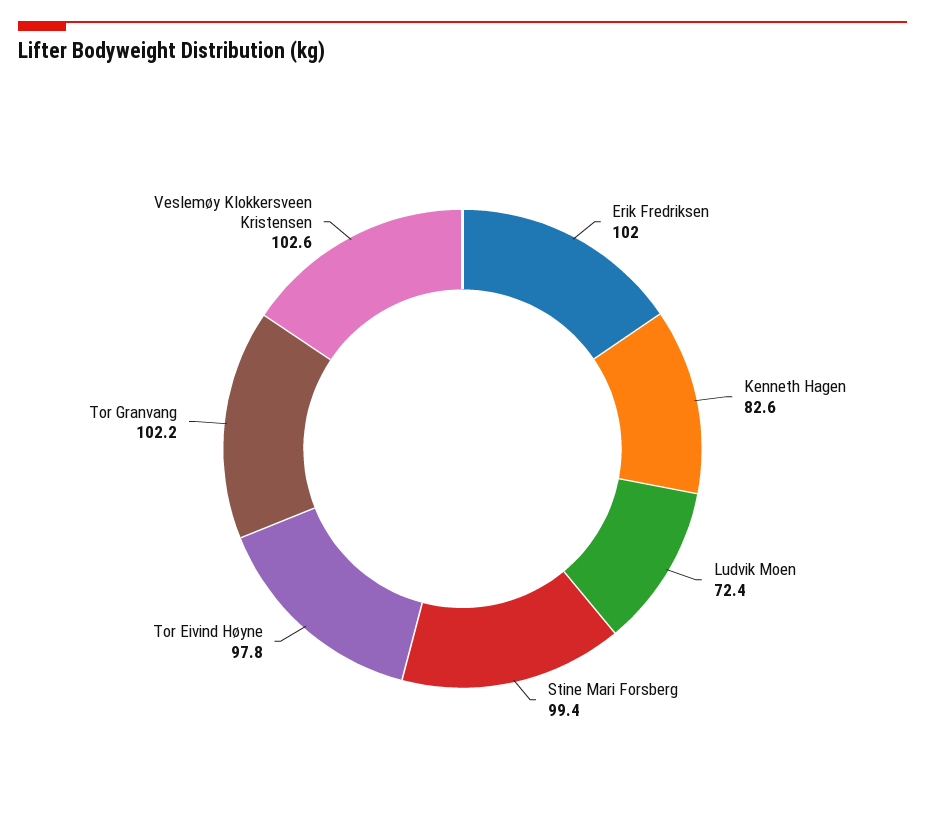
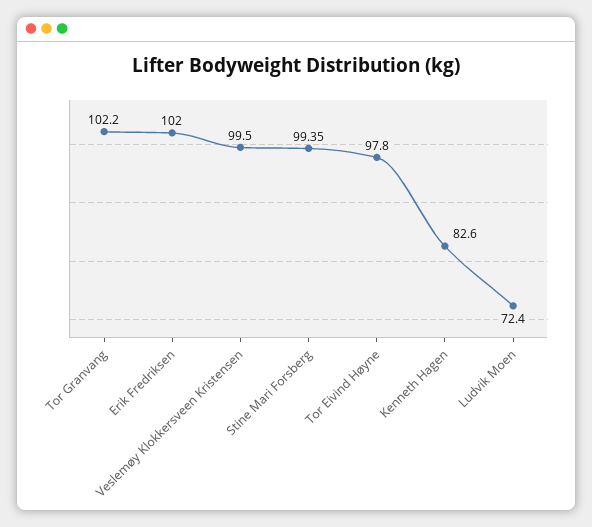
  {
    "Erik Fredriksen": 102,
    "Kenneth Hagen": 82.6,
    "Ludvik Moen": 72.4,
    "Stine Mari Forsberg": 99.35,
    "Tor Eivind Høyne": 97.8,
    "Tor Granvang": 102.2,
-   "Veslemøy Klokkersveen Kristensen": 102.6
+   "Veslemøy Klokkersveen Kristensen": 99.5
  }

